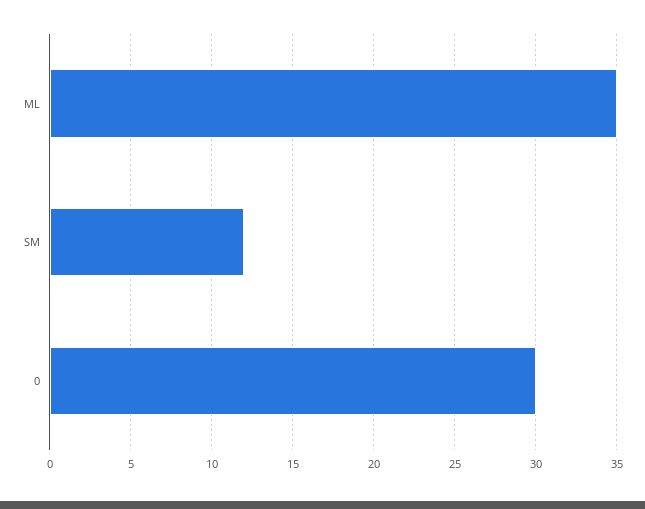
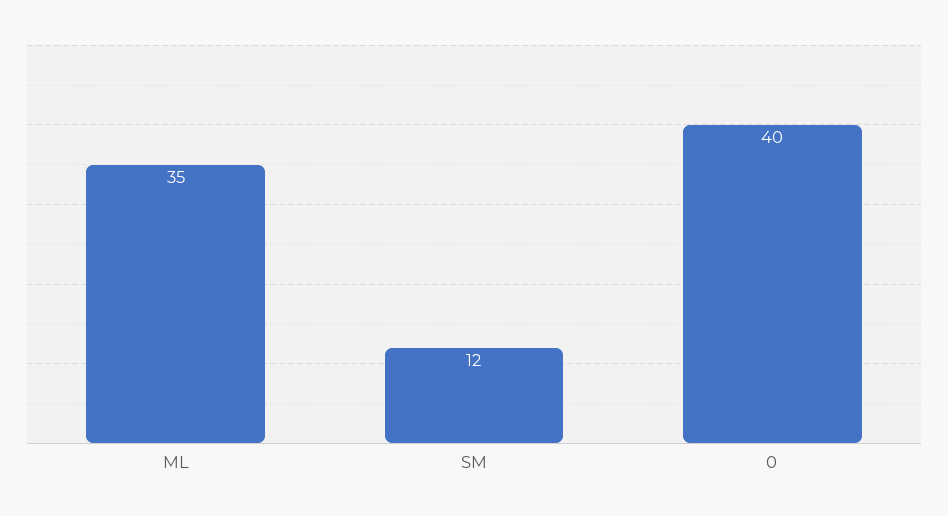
  {
    "ML": 35,
    "SM": 12,
-   "0": 30
+   "0": 40
  }

